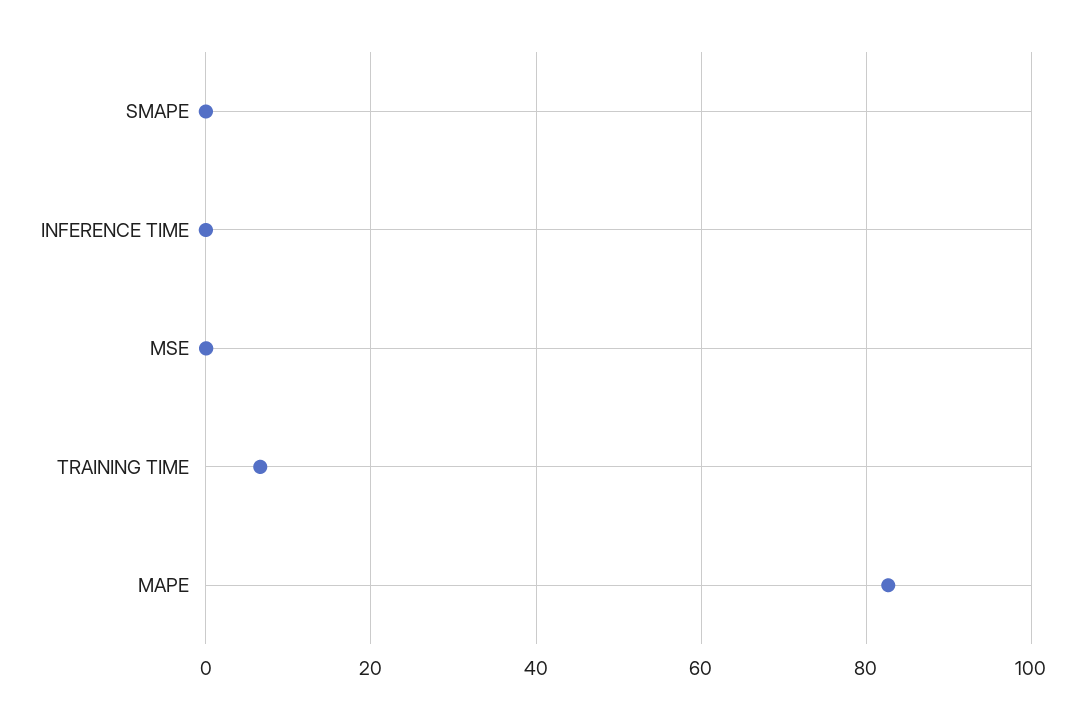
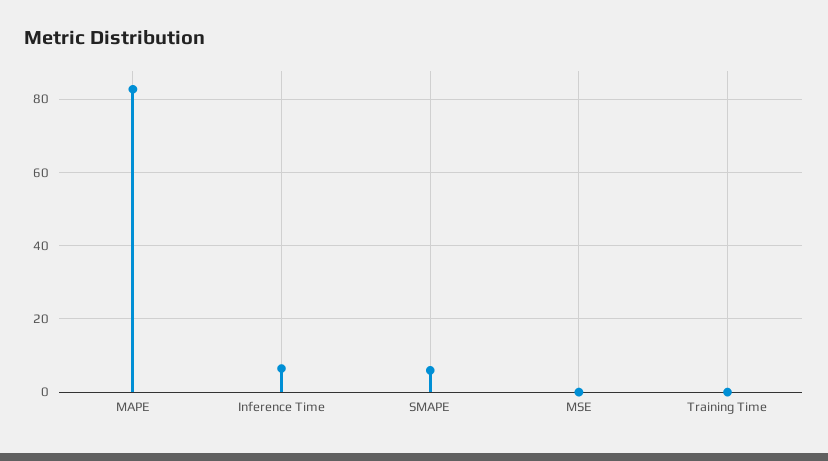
  {
-   "SMAPE": 0,
+   "SMAPE": 6,
-   "INFERENCE TIME": 0,
+   "INFERENCE TIME": 6,
    "MSE": 0,
-   "TRAINING TIME": 6,
+   "TRAINING TIME": 0,
    "MAPE": 82
  }

